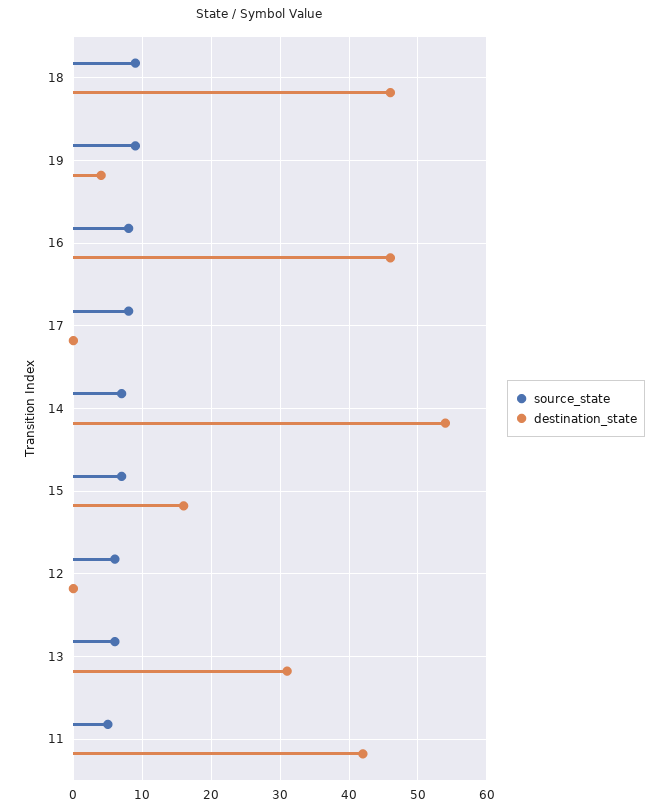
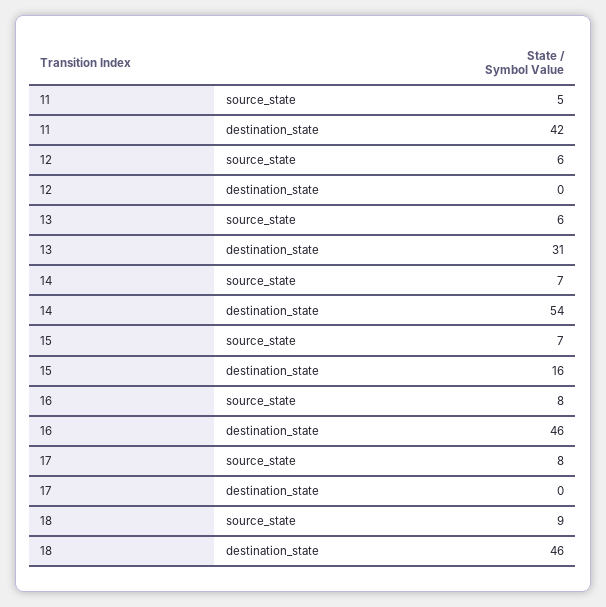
  {
    "source_state": {
      "18": 9,
-     "19": 9,
      "16": 8,
      "17": 8,
      "14": 7,
      "15": 7,
      "12": 6,
      "13": 6,
      "11": 5
    },
    "destination_state": {
      "18": 46,
-     "19": 4,
      "16": 46,
      "17": 0,
      "14": 54,
      "15": 16,
      "12": 0,
      "13": 31,
      "11": 42
    }
  }

